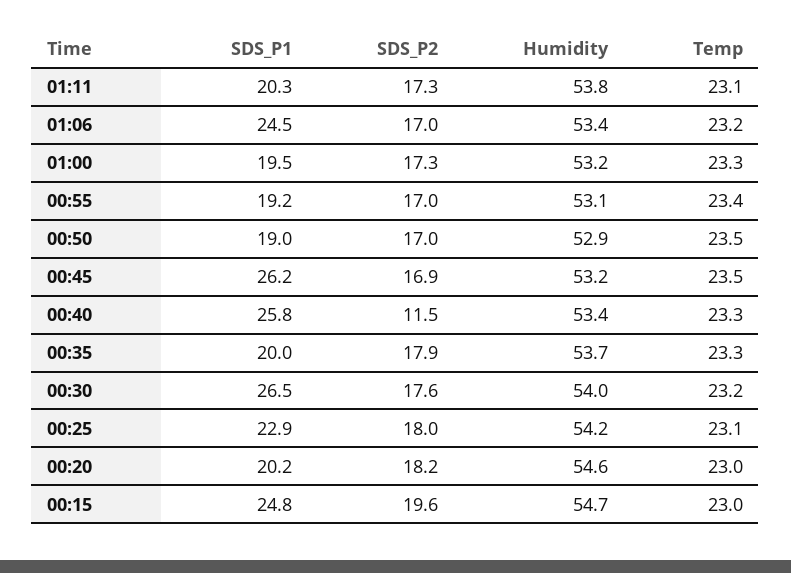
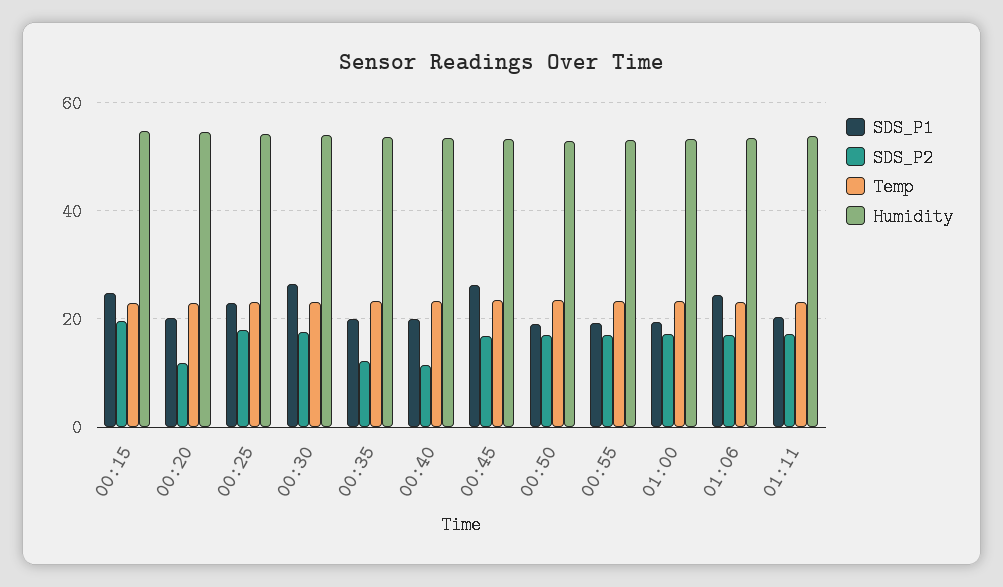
  {
    "SDS_P1": {
      "01:11": 20.3,
      "01:06": 24.5,
      "01:00": 19.5,
      "00:55": 19.2,
      "00:50": 19,
      "00:45": 26.2,
-     "00:40": 25.8,
+     "00:40": 20,
      "00:35": 20,
      "00:30": 26.5,
      "00:25": 22.9,
      "00:20": 20.2,
      "00:15": 24.8
    },
    "SDS_P2": {
      "01:11": 17.3,
      "01:06": 17,
      "01:00": 17.3,
      "00:55": 17,
      "00:50": 17,
      "00:45": 16.9,
      "00:40": 11.5,
-     "00:35": 17.9,
+     "00:35": 12,
      "00:30": 17.6,
      "00:25": 18,
-     "00:20": 18.2,
+     "00:20": 12,
      "00:15": 19.6
    },
    "Humidity": {
      "01:11": 53.8,
      "01:06": 53.4,
      "01:00": 53.2,
      "00:55": 53.1,
      "00:50": 52.9,
      "00:45": 53.2,
      "00:40": 53.4,
      "00:35": 53.7,
      "00:30": 54,
      "00:25": 54.2,
      "00:20": 54.6,
      "00:15": 54.7
    },
    "Temp": {
      "01:11": 23.1,
      "01:06": 23.2,
      "01:00": 23.3,
      "00:55": 23.4,
      "00:50": 23.5,
      "00:45": 23.5,
      "00:40": 23.3,
      "00:35": 23.3,
      "00:30": 23.2,
      "00:25": 23.1,
      "00:20": 23,
      "00:15": 23
    }
  }

